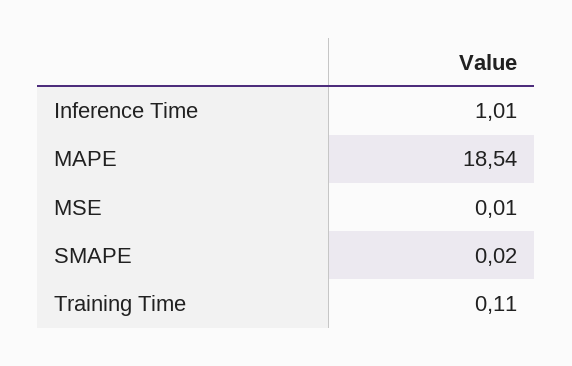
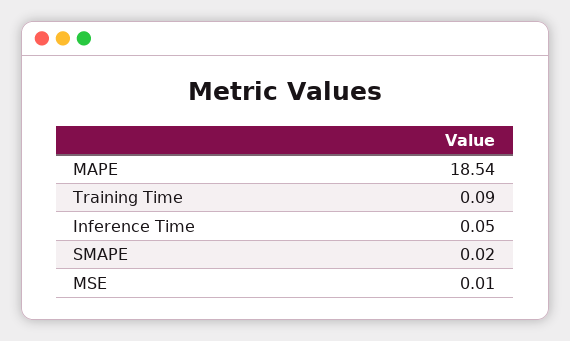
  {
-   "Inference Time": 1.01,
+   "Inference Time": 0.05,
    "MAPE": 18.54,
    "MSE": 0.01,
    "SMAPE": 0.02,
-   "Training Time": 0.11
+   "Training Time": 0.09
  }

